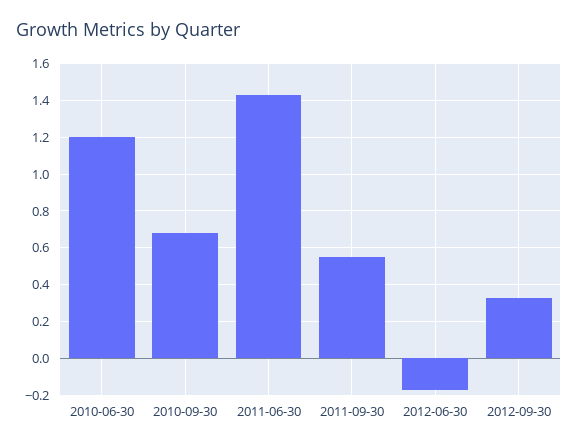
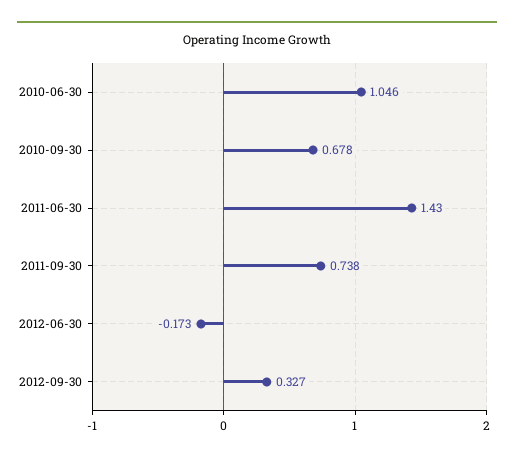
  {
-   "2010-06-30": 1.2,
+   "2010-06-30": 1.046,
    "2010-09-30": 0.678,
    "2011-06-30": 1.43,
-   "2011-09-30": 0.55,
+   "2011-09-30": 0.738,
    "2012-06-30": -0.173,
    "2012-09-30": 0.327
  }

